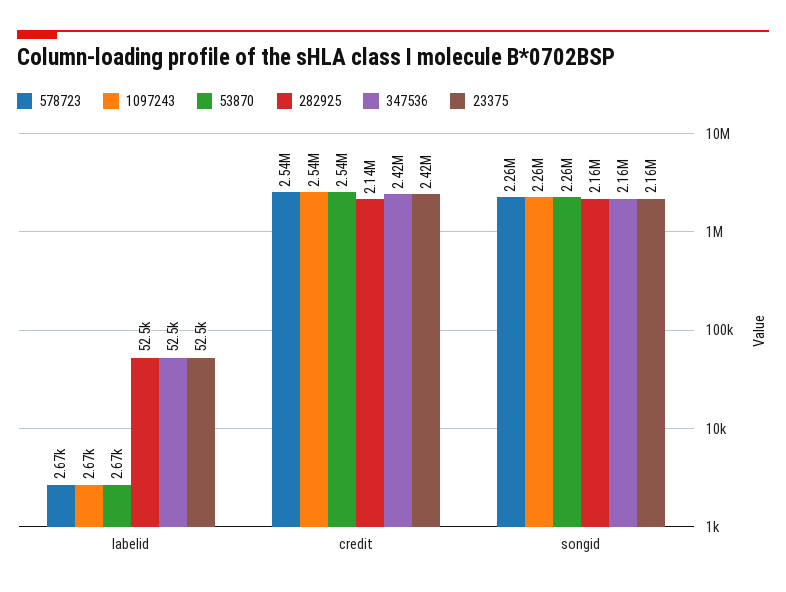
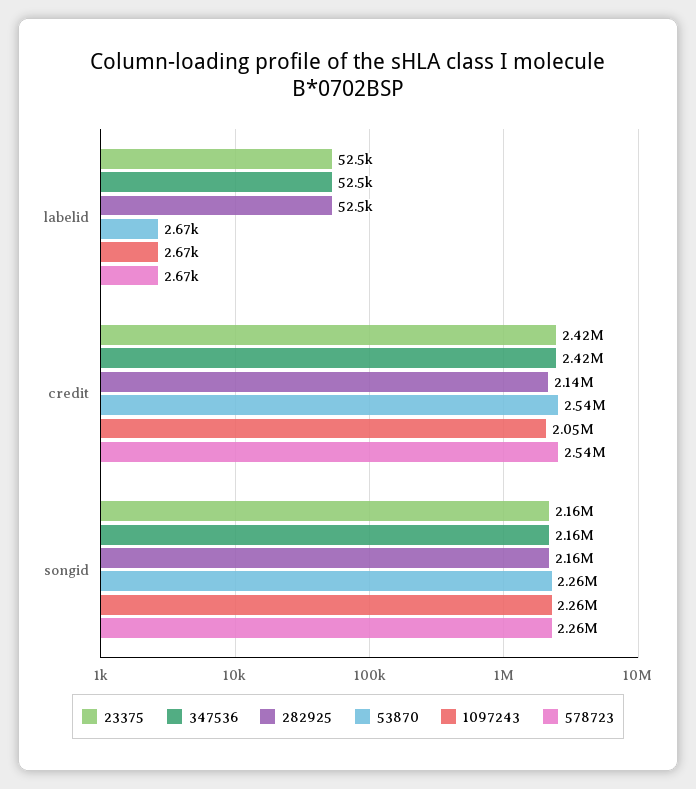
  {
    "578723": {
      "labelid": 2670,
      "credit": 2540000,
      "songid": 2260000
    },
    "1097243": {
      "labelid": 2670,
-     "credit": 2540000,
+     "credit": 2050000,
      "songid": 2260000
    },
    "53870": {
      "labelid": 2670,
      "credit": 2540000,
      "songid": 2260000
    },
    "282925": {
      "labelid": 52500,
      "credit": 2140000,
      "songid": 2160000
    },
    "347536": {
      "labelid": 52500,
      "credit": 2420000,
      "songid": 2160000
    },
    "23375": {
      "labelid": 52500,
      "credit": 2420000,
      "songid": 2160000
    }
  }

